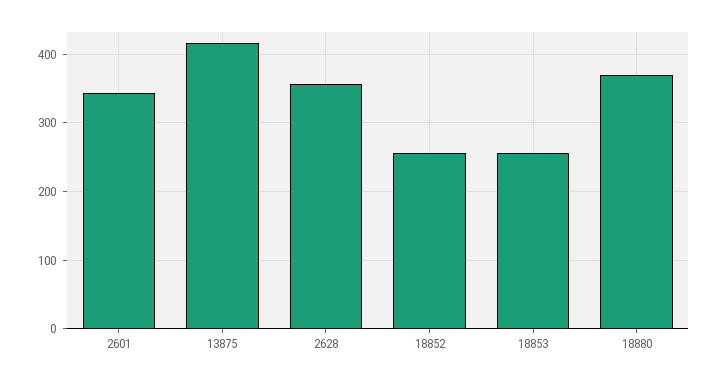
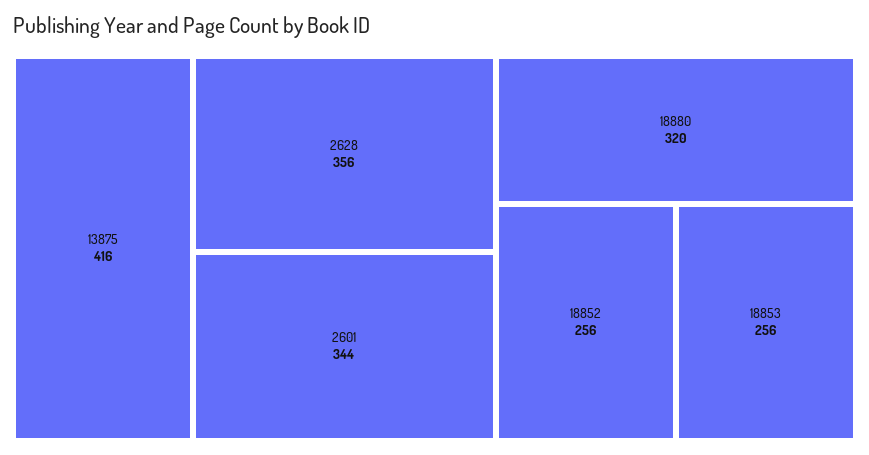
  {
    "2601": 344,
    "13875": 416,
    "2628": 356,
    "18852": 256,
    "18853": 256,
-   "18880": 370
+   "18880": 320
  }

